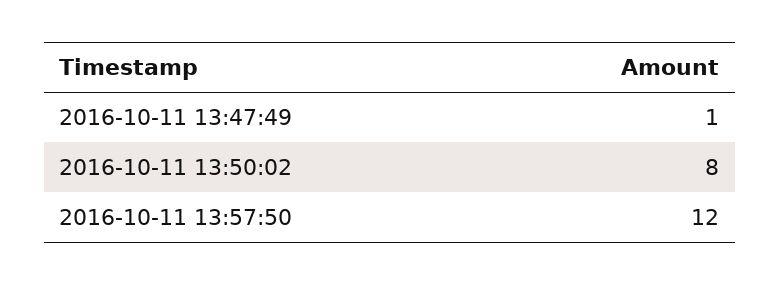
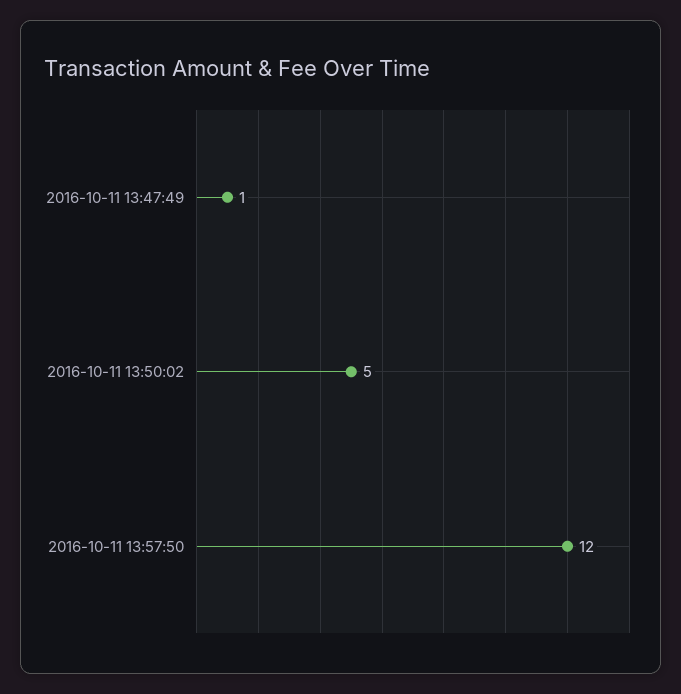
  {
    "2016-10-11 13:47:49": 1,
-   "2016-10-11 13:50:02": 8,
+   "2016-10-11 13:50:02": 5,
    "2016-10-11 13:57:50": 12
  }

